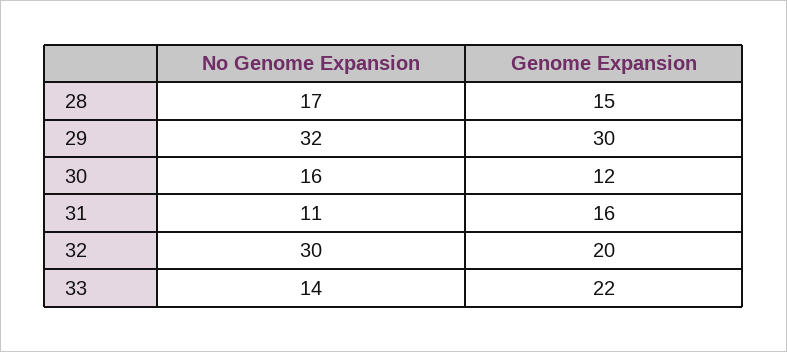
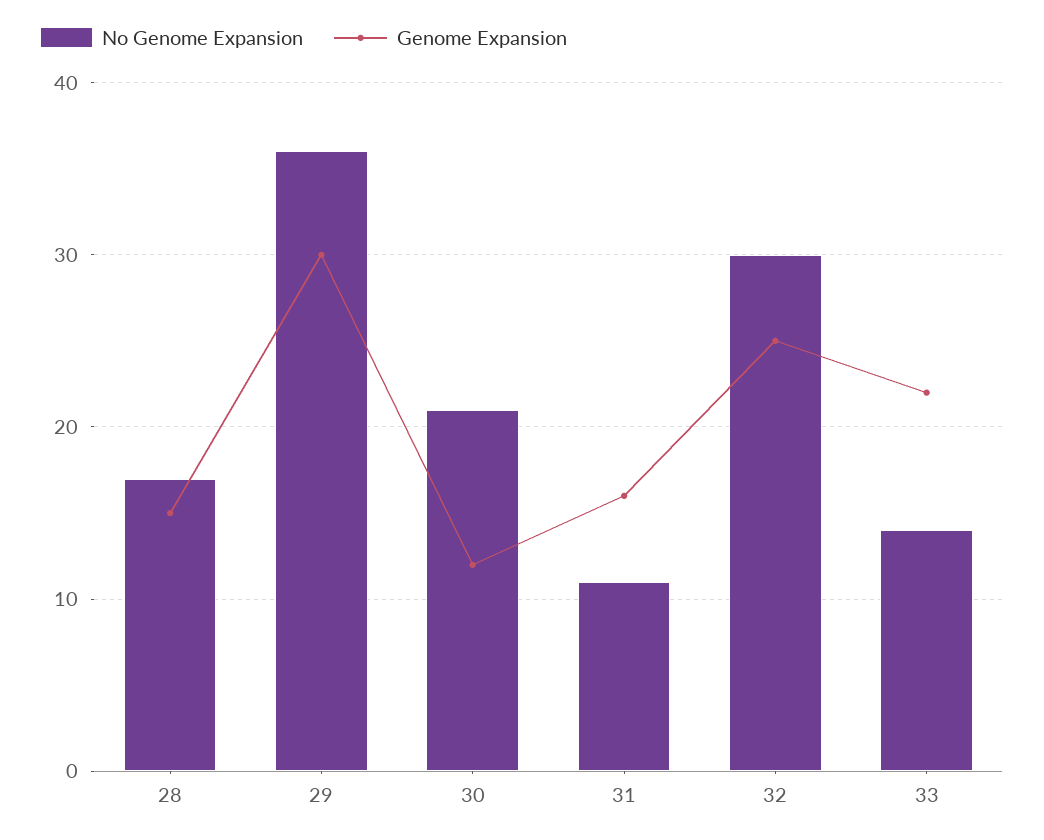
  {
    "No Genome Expansion": {
      "28": 17,
-     "29": 32,
+     "29": 36,
-     "30": 16,
+     "30": 21,
      "31": 11,
      "32": 30,
      "33": 14
    },
    "Genome Expansion": {
      "28": 15,
      "29": 30,
      "30": 12,
      "31": 16,
-     "32": 20,
+     "32": 25,
      "33": 22
    }
  }

